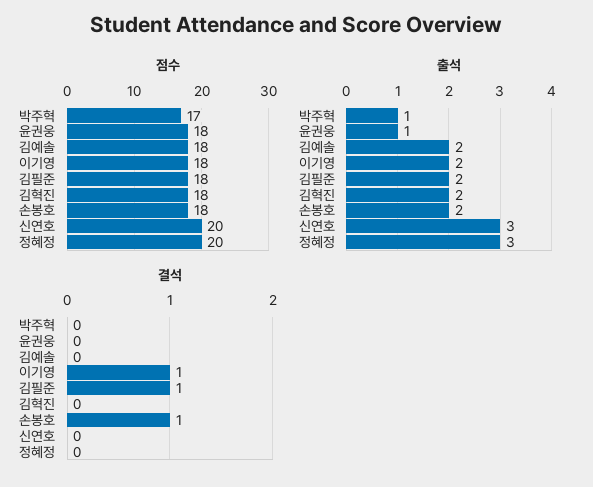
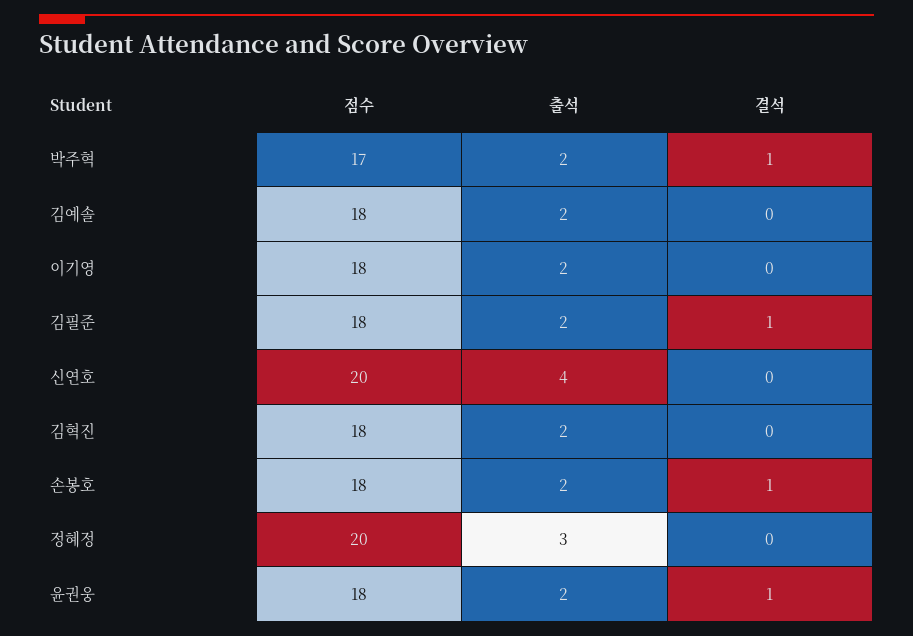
  {
    "점수": {
      "박주혁": 17,
      "윤권웅": 18,
      "김예솔": 18,
      "이기영": 18,
      "김필준": 18,
      "김혁진": 18,
      "손봉호": 18,
      "신연호": 20,
      "정혜정": 20
    },
    "출석": {
-     "박주혁": 1,
+     "박주혁": 2,
-     "윤권웅": 1,
+     "윤권웅": 2,
      "김예솔": 2,
      "이기영": 2,
      "김필준": 2,
      "김혁진": 2,
      "손봉호": 2,
-     "신연호": 3,
+     "신연호": 4,
      "정혜정": 3
    },
    "결석": {
-     "박주혁": 0,
+     "박주혁": 1,
-     "윤권웅": 0,
+     "윤권웅": 1,
      "김예솔": 0,
-     "이기영": 1,
+     "이기영": 0,
      "김필준": 1,
      "김혁진": 0,
      "손봉호": 1,
      "신연호": 0,
      "정혜정": 0
    }
  }

